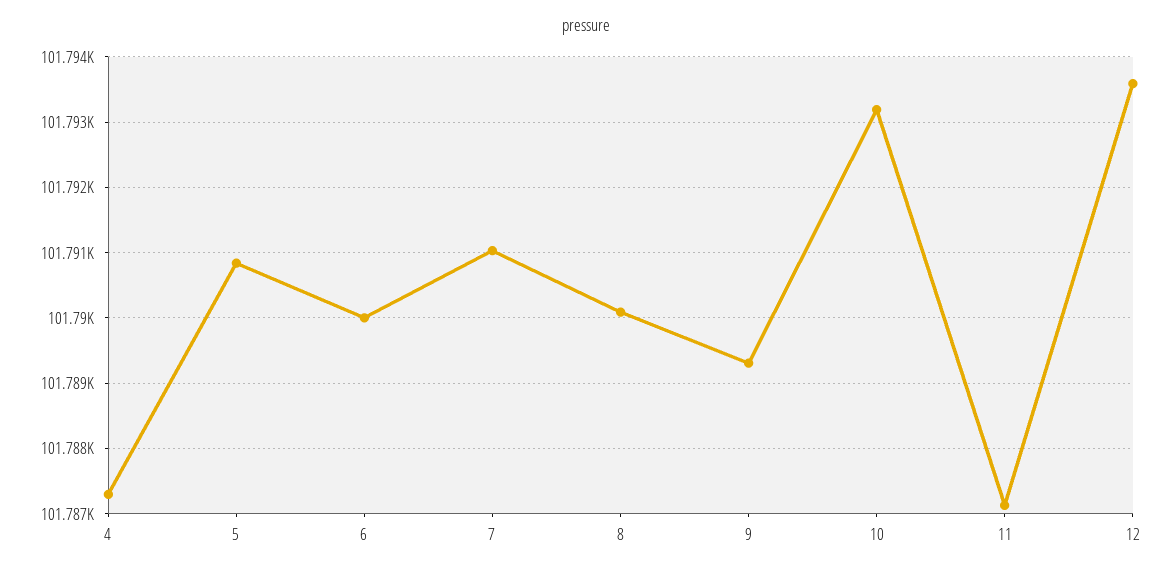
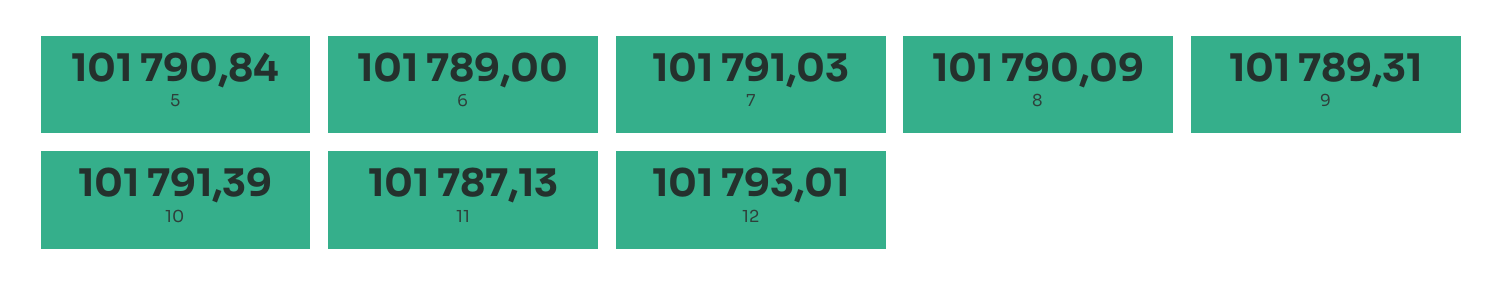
  {
-   "4": 101787.3,
    "5": 101790.84,
-   "6": 101790,
+   "6": 101789,
    "7": 101791.03,
    "8": 101790.09,
    "9": 101789.31,
-   "10": 101793.2,
+   "10": 101791.39,
    "11": 101787.13,
-   "12": 101793.6
+   "12": 101793.01
  }

